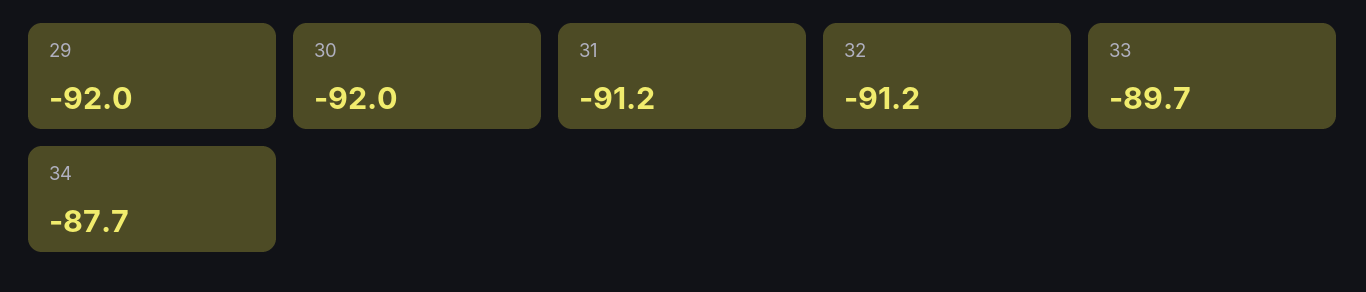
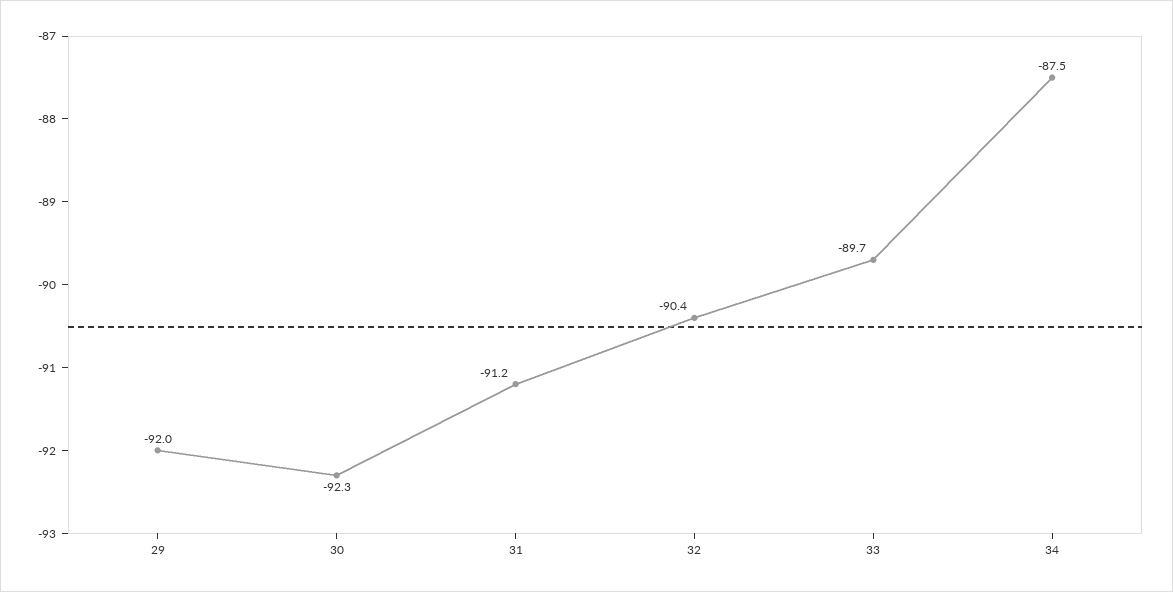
  {
    "29": -92,
-   "30": -92,
+   "30": -92.3,
    "31": -91.2,
-   "32": -91.2,
+   "32": -90.4,
    "33": -89.7,
-   "34": -87.7
+   "34": -87.5
  }

